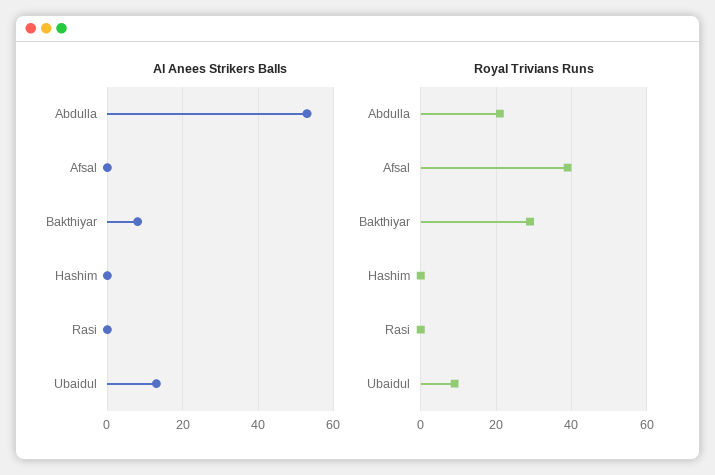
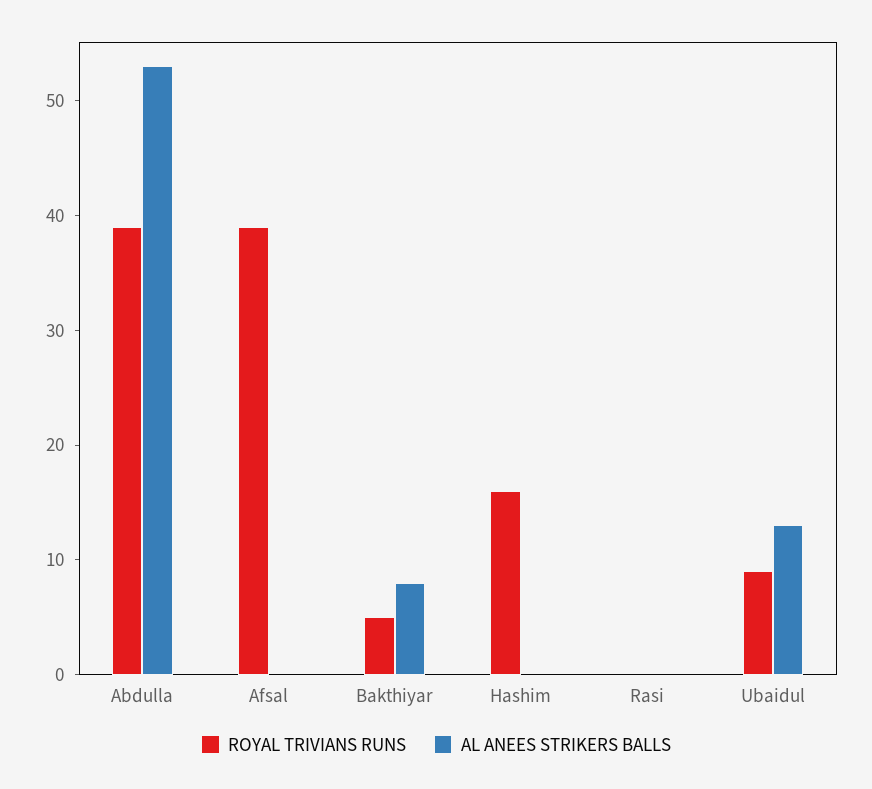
  {
    "Al Anees Strikers Balls": {
      "Abdulla": 53,
      "Afsal": 0,
      "Bakthiyar": 8,
      "Hashim": 0,
      "Rasi": 0,
      "Ubaidul": 13
    },
    "Royal Trivians Runs": {
-     "Abdulla": 20,
+     "Abdulla": 39,
      "Afsal": 39,
-     "Bakthiyar": 30,
+     "Bakthiyar": 5,
-     "Hashim": 0,
+     "Hashim": 16,
      "Rasi": 0,
      "Ubaidul": 9
    }
  }

